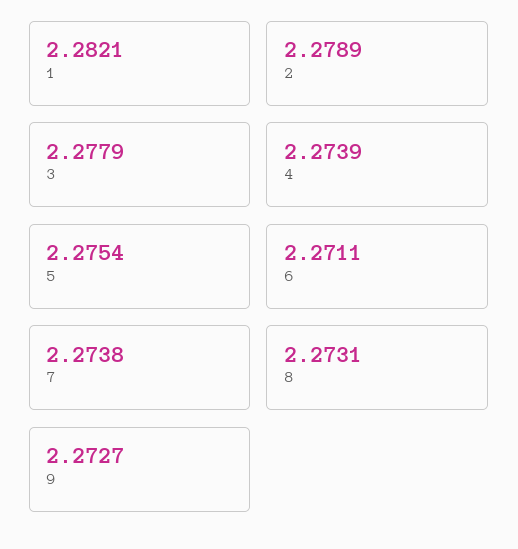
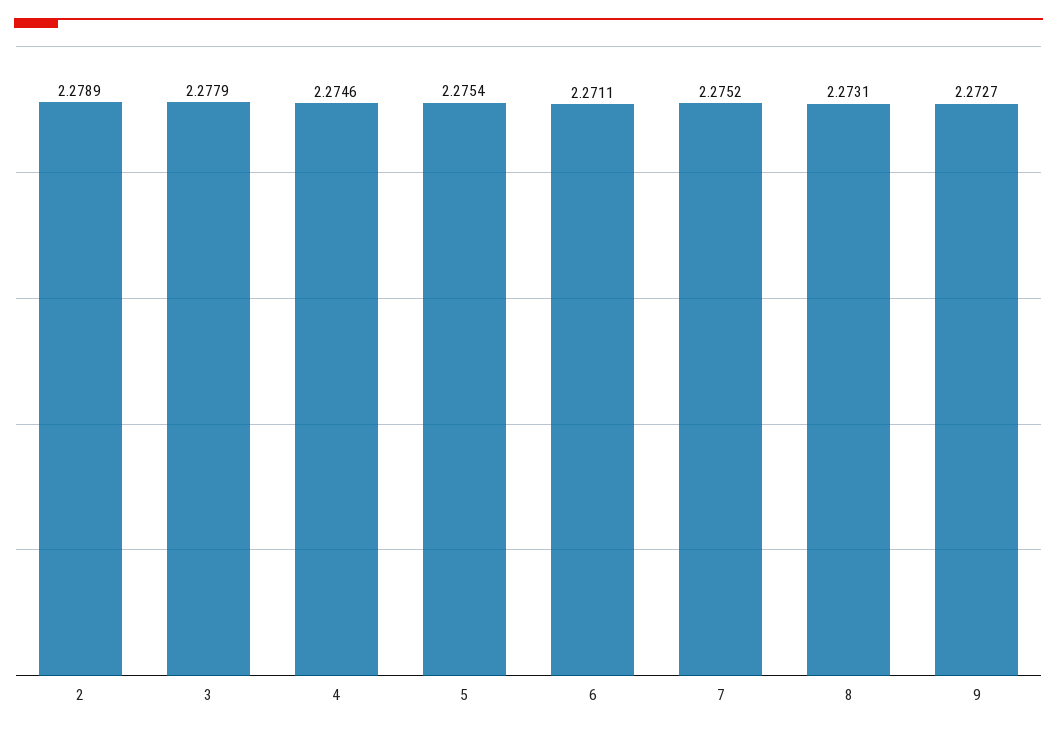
  {
-   "1": 2.2821,
    "2": 2.2789,
    "3": 2.2779,
-   "4": 2.2739,
+   "4": 2.2746,
    "5": 2.2754,
    "6": 2.2711,
-   "7": 2.2738,
+   "7": 2.2752,
    "8": 2.2731,
    "9": 2.2727
  }

